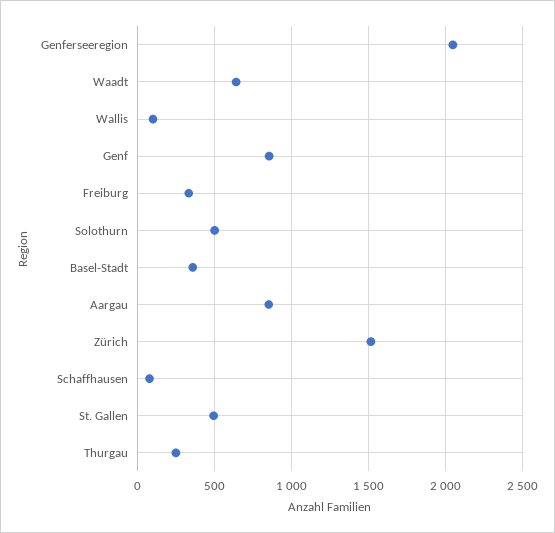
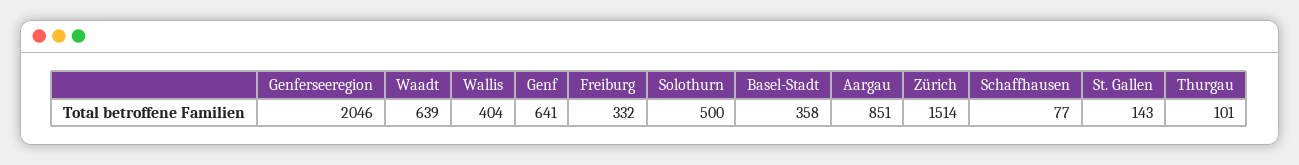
  {
    "Genferseeregion": 2046,
    "Waadt": 639,
-   "Wallis": 100,
+   "Wallis": 404,
-   "Genf": 850,
+   "Genf": 641,
    "Freiburg": 332,
    "Solothurn": 500,
    "Basel-Stadt": 358,
    "Aargau": 851,
    "Zürich": 1514,
    "Schaffhausen": 77,
-   "St. Gallen": 500,
+   "St. Gallen": 143,
-   "Thurgau": 250
+   "Thurgau": 101
  }

